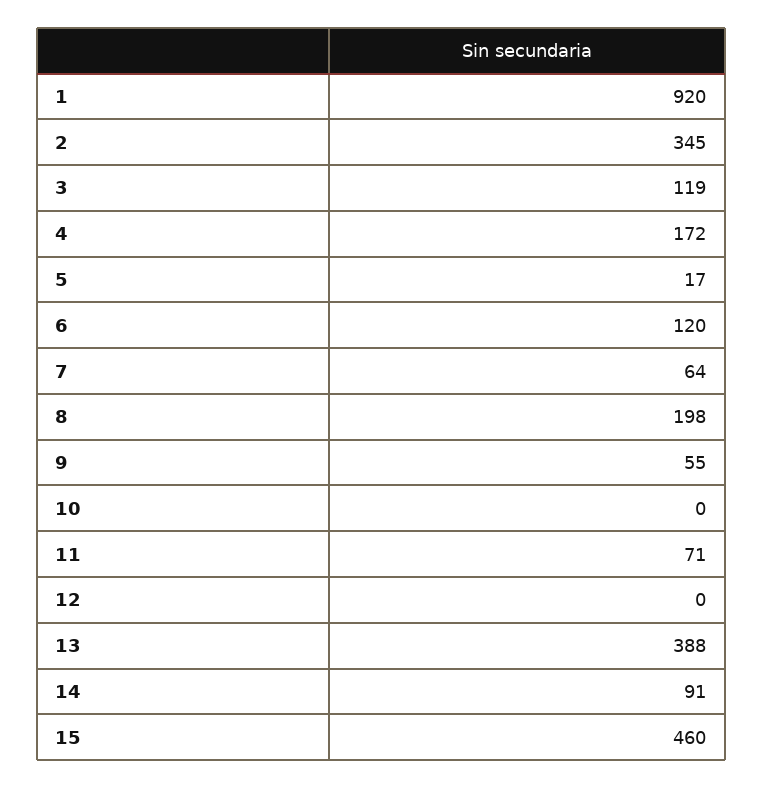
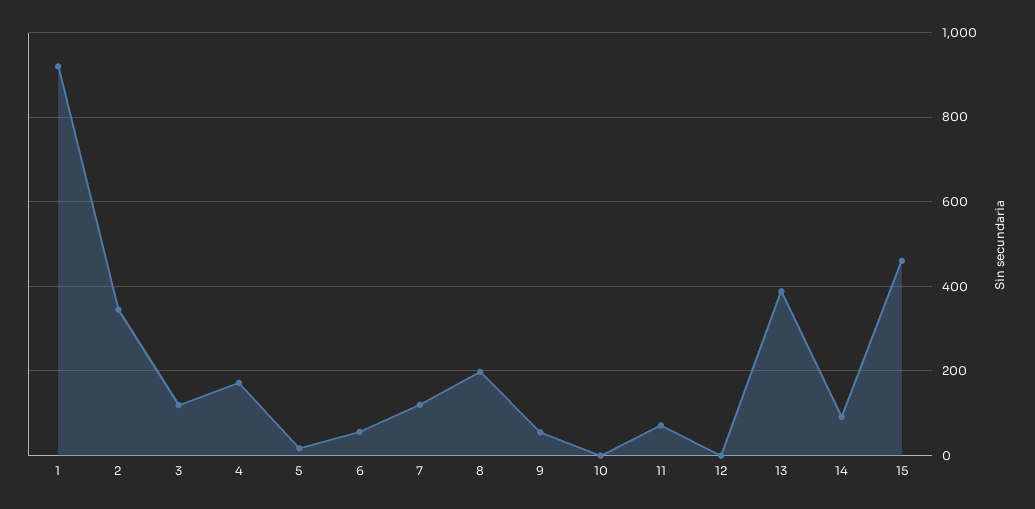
  {
    "1": 920,
    "2": 345,
    "3": 119,
    "4": 172,
    "5": 17,
-   "6": 120,
+   "6": 60,
-   "7": 64,
+   "7": 120,
    "8": 198,
    "9": 55,
    "10": 0,
    "11": 71,
    "12": 0,
    "13": 388,
    "14": 91,
    "15": 460
  }

